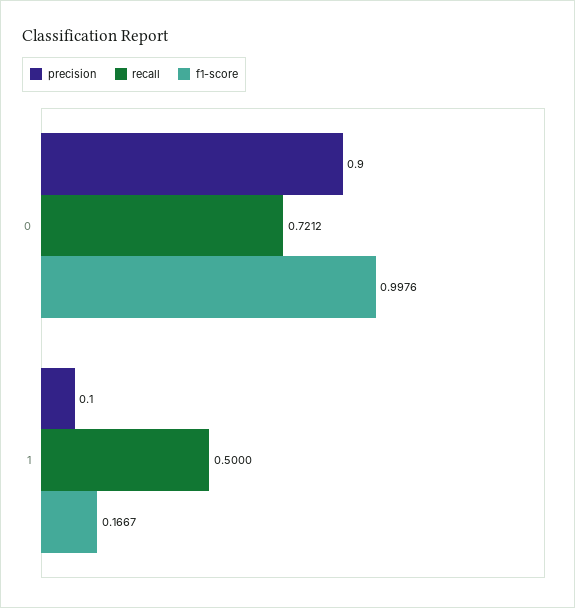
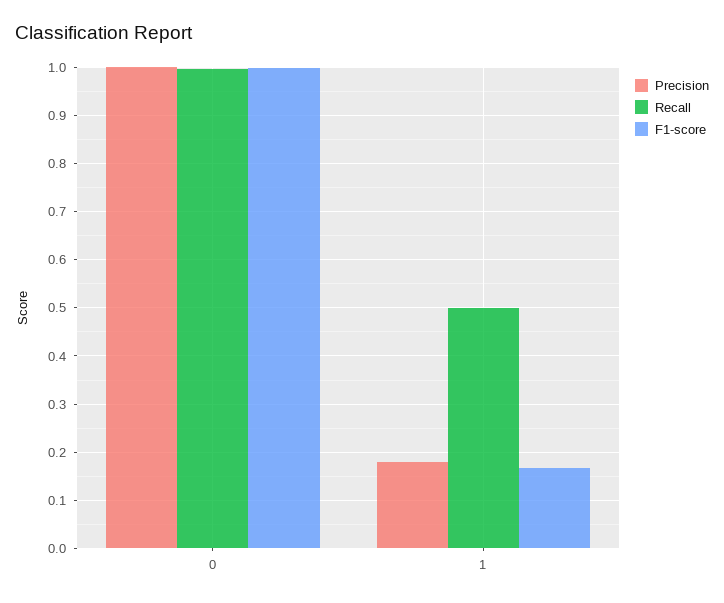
  {
    "precision": {
-     "0": 0.9,
+     "0": 1,
-     "1": 0.1
+     "1": 0.18
    },
    "recall": {
-     "0": 0.7212,
+     "0": 1,
      "1": 0.5
    },
    "f1-score": {
      "0": 0.9976,
      "1": 0.1667
    }
  }

